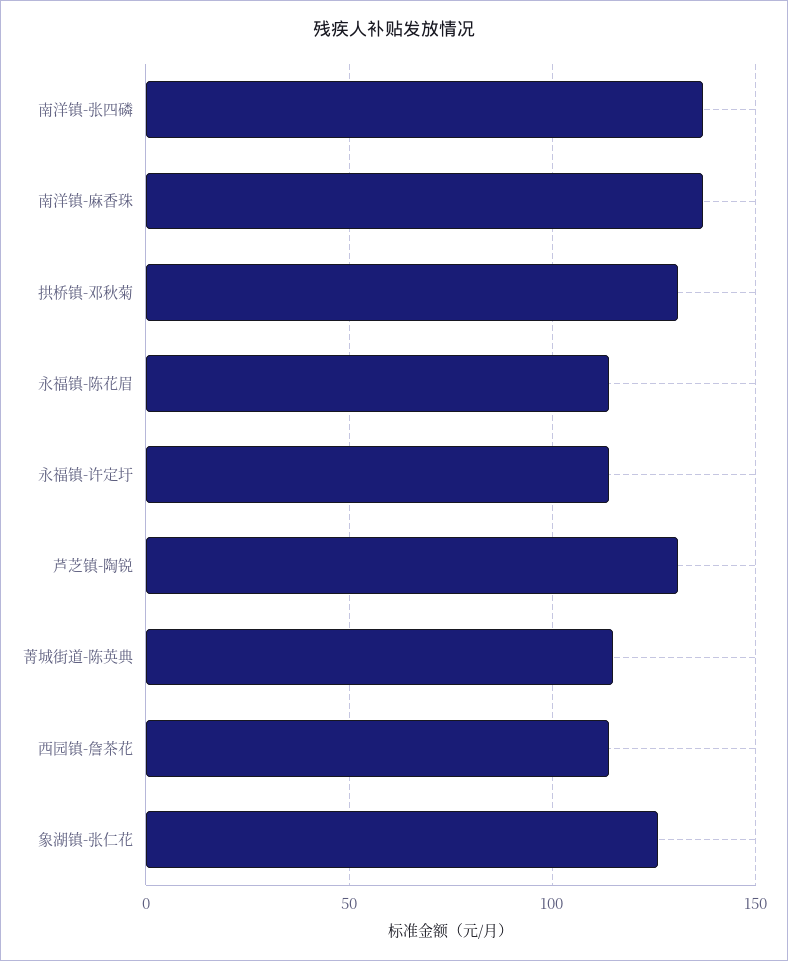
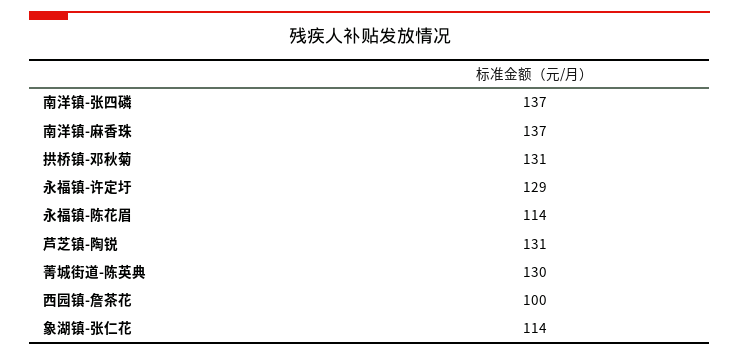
  {
    "南洋镇-张四磷": 137,
    "南洋镇-麻香珠": 137,
    "拱桥镇-邓秋菊": 131,
    "永福镇-陈花眉": 114,
-   "永福镇-许定圩": 115,
+   "永福镇-许定圩": 129,
    "芦芝镇-陶锐": 131,
-   "菁城街道-陈英典": 115,
+   "菁城街道-陈英典": 130,
-   "西园镇-詹茶花": 115,
+   "西园镇-詹茶花": 100,
-   "象湖镇-张仁花": 125
+   "象湖镇-张仁花": 114
  }

